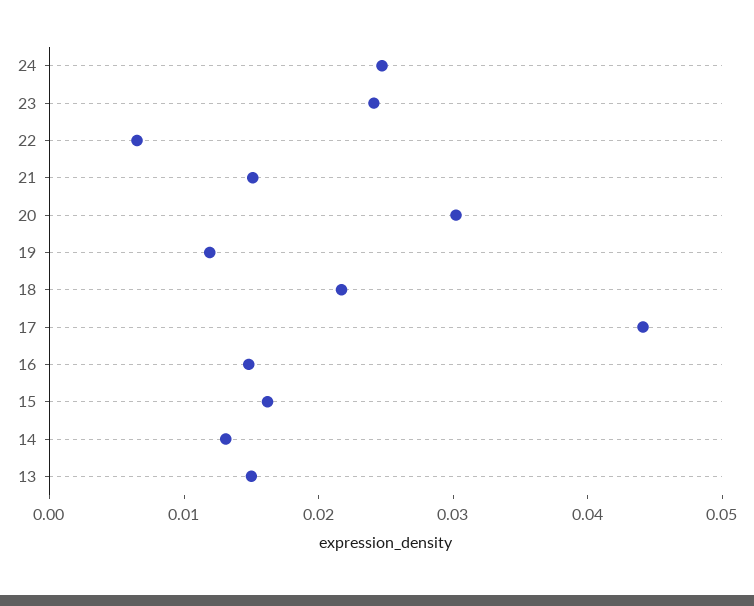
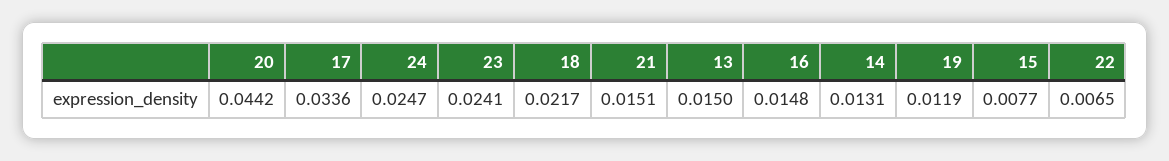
  {
    "24": 0.0247,
    "23": 0.0241,
    "22": 0.0065,
    "21": 0.0151,
-   "20": 0.03,
+   "20": 0.0442,
    "19": 0.0119,
    "18": 0.0217,
-   "17": 0.044,
+   "17": 0.0336,
    "16": 0.0148,
-   "15": 0.016,
+   "15": 0.0077,
    "14": 0.0131,
    "13": 0.015
  }

